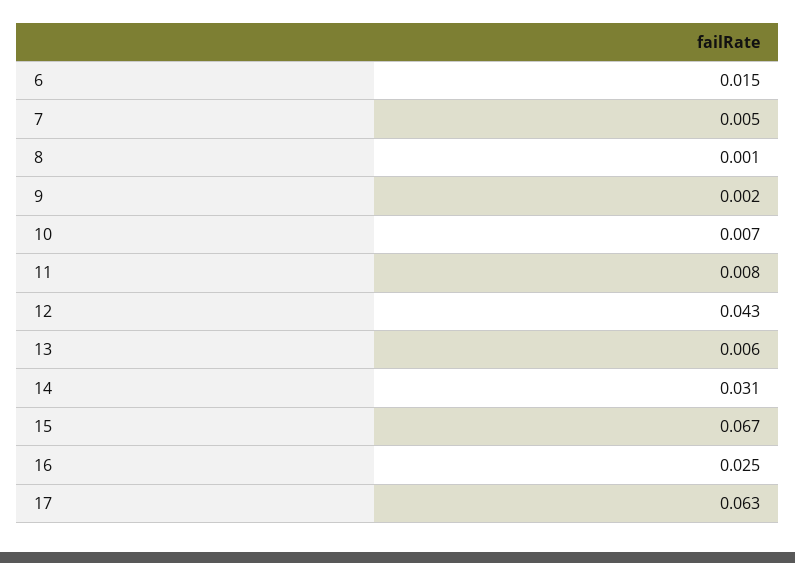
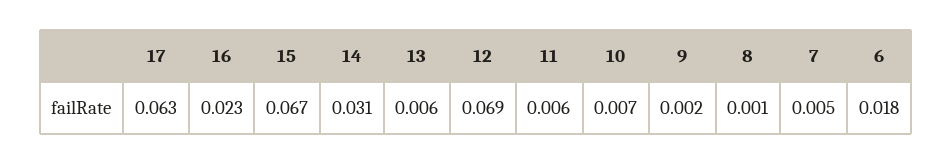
  {
-   "6": 0.015,
+   "6": 0.018,
    "7": 0.005,
    "8": 0.001,
    "9": 0.002,
    "10": 0.007,
-   "11": 0.008,
+   "11": 0.006,
-   "12": 0.043,
+   "12": 0.069,
    "13": 0.006,
    "14": 0.031,
    "15": 0.067,
-   "16": 0.025,
+   "16": 0.023,
    "17": 0.063
  }

